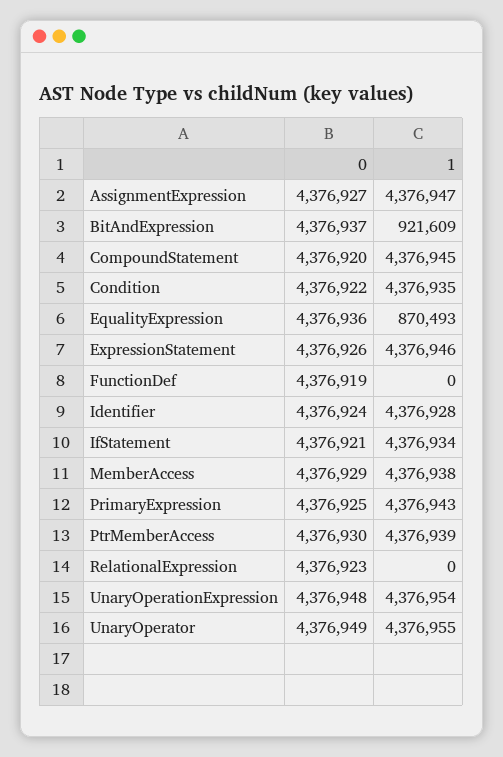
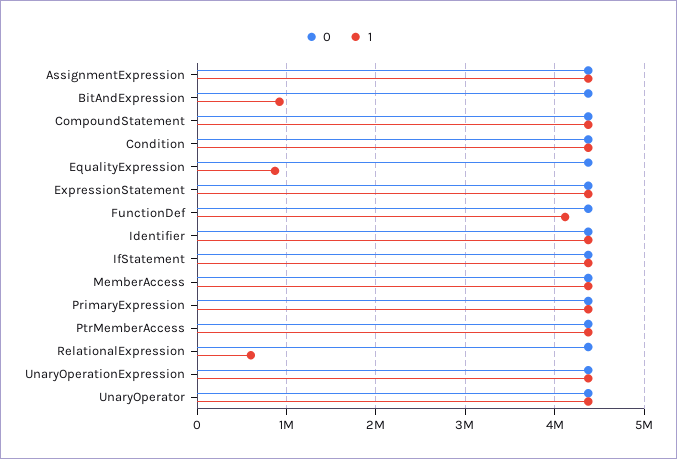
  {
    "0": {
      "AssignmentExpression": 4376927,
      "BitAndExpression": 4376937,
      "CompoundStatement": 4376920,
      "Condition": 4376922,
      "EqualityExpression": 4376936,
      "ExpressionStatement": 4376926,
      "FunctionDef": 4376919,
      "Identifier": 4376924,
      "IfStatement": 4376921,
      "MemberAccess": 4376929,
      "PrimaryExpression": 4376925,
      "PtrMemberAccess": 4376930,
      "RelationalExpression": 4376923,
      "UnaryOperationExpression": 4376948,
      "UnaryOperator": 4376949
    },
    "1": {
      "AssignmentExpression": 4376947,
      "BitAndExpression": 921609,
      "CompoundStatement": 4376945,
      "Condition": 4376935,
      "EqualityExpression": 870493,
      "ExpressionStatement": 4376946,
-     "FunctionDef": 0,
+     "FunctionDef": 4100000,
      "Identifier": 4376928,
      "IfStatement": 4376934,
      "MemberAccess": 4376938,
      "PrimaryExpression": 4376943,
      "PtrMemberAccess": 4376939,
-     "RelationalExpression": 0,
+     "RelationalExpression": 600000,
      "UnaryOperationExpression": 4376954,
      "UnaryOperator": 4376955
    }
  }

